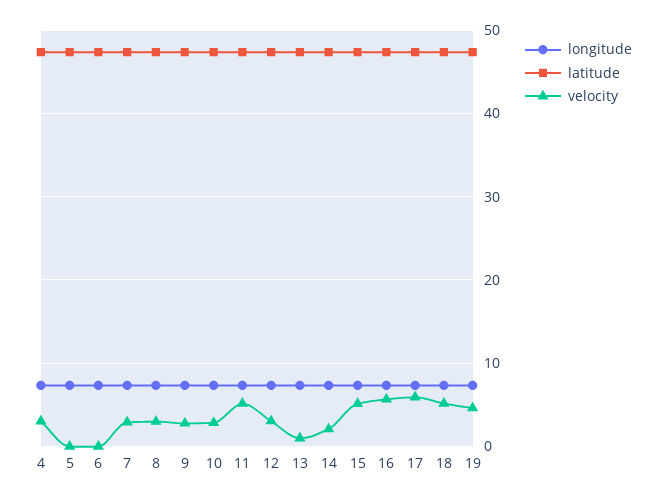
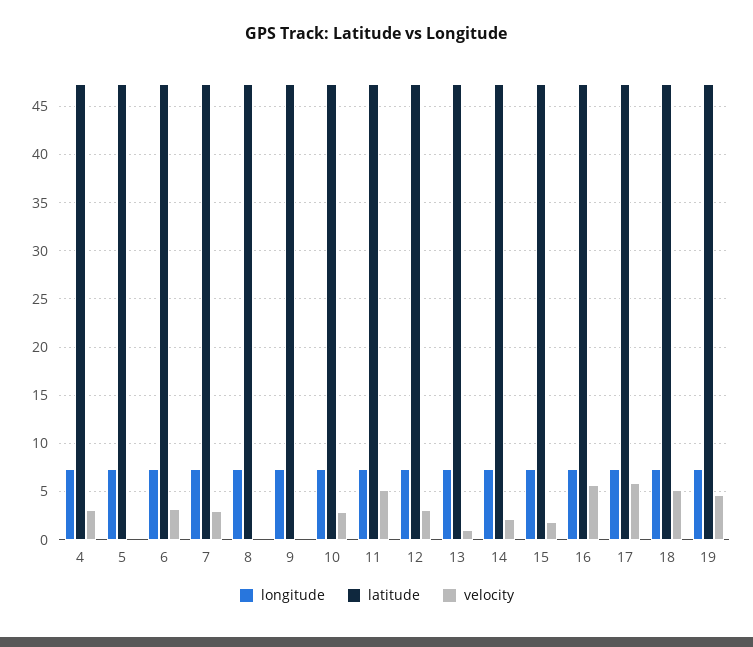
  {
    "longitude": {
      "4": 7,
      "5": 7,
      "6": 7,
      "7": 7,
      "8": 7,
      "9": 7,
      "10": 7,
      "11": 7,
      "12": 7,
      "13": 7,
      "14": 7,
      "15": 7,
      "16": 7,
      "17": 7,
      "18": 7,
      "19": 7
    },
    "latitude": {
      "4": 47,
      "5": 47,
      "6": 47,
      "7": 47,
      "8": 47,
      "9": 47,
      "10": 47,
      "11": 47,
      "12": 47,
      "13": 47,
      "14": 47,
      "15": 47,
      "16": 47,
      "17": 47,
      "18": 47,
      "19": 47
    },
    "velocity": {
      "4": 3,
      "5": 0,
-     "6": 0,
+     "6": 3,
      "7": 3,
-     "8": 3,
+     "8": 0,
-     "9": 3,
+     "9": 0,
      "10": 3,
      "11": 5,
      "12": 3,
      "13": 1,
      "14": 2,
-     "15": 5,
+     "15": 2,
      "16": 6,
      "17": 6,
      "18": 5,
      "19": 5
    }
  }

